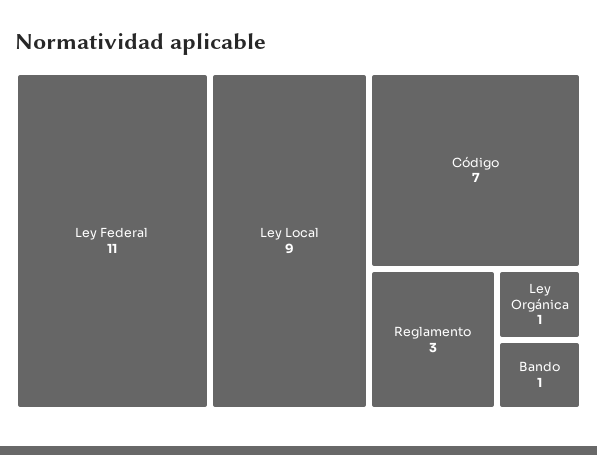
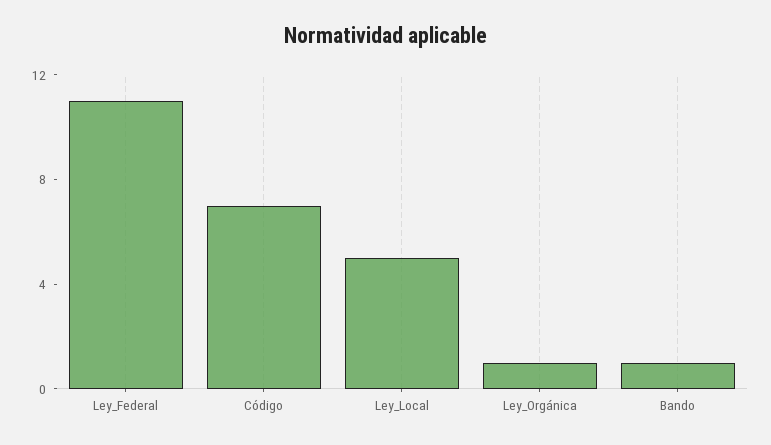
  {
    "Ley Federal": 11,
-   "Ley Local": 9,
+   "Ley Local": 5,
    "Código": 7,
-   "Reglamento": 3,
    "Ley Orgánica": 1,
    "Bando": 1
  }

